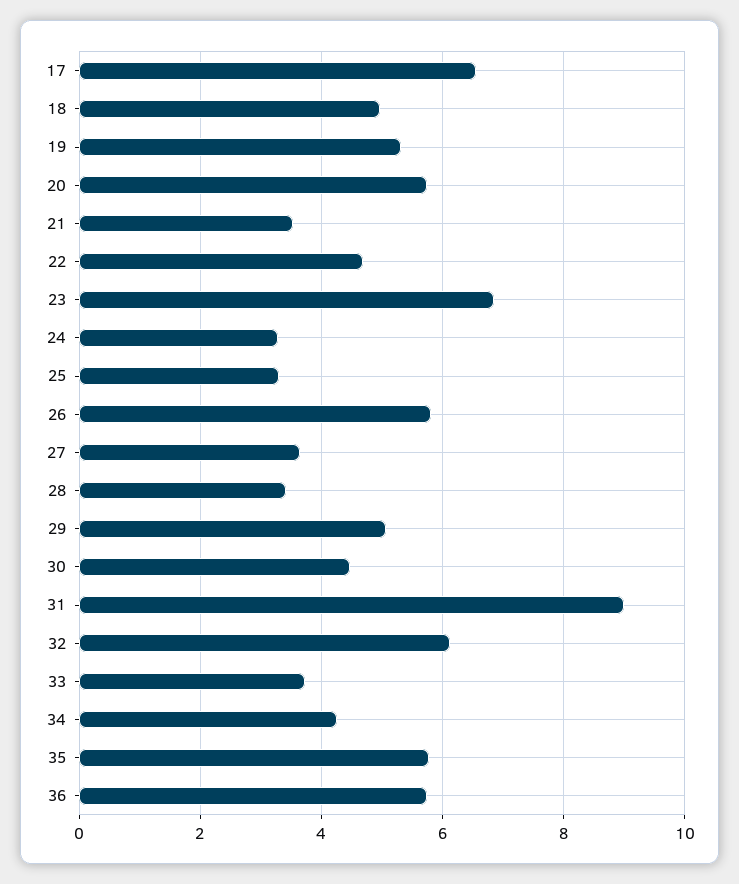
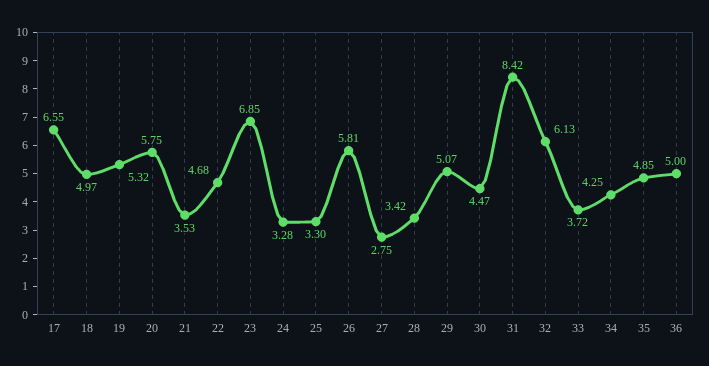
  {
    "17": 6.55,
    "18": 4.97,
    "19": 5.32,
    "20": 5.75,
    "21": 3.53,
    "22": 4.68,
    "23": 6.85,
    "24": 3.28,
    "25": 3.3,
    "26": 5.81,
-   "27": 3.6,
+   "27": 2.75,
    "28": 3.42,
    "29": 5.07,
    "30": 4.47,
-   "31": 9,
+   "31": 8.42,
    "32": 6.13,
    "33": 3.72,
    "34": 4.25,
-   "35": 5.8,
+   "35": 4.85,
-   "36": 5.8
+   "36": 5
  }

